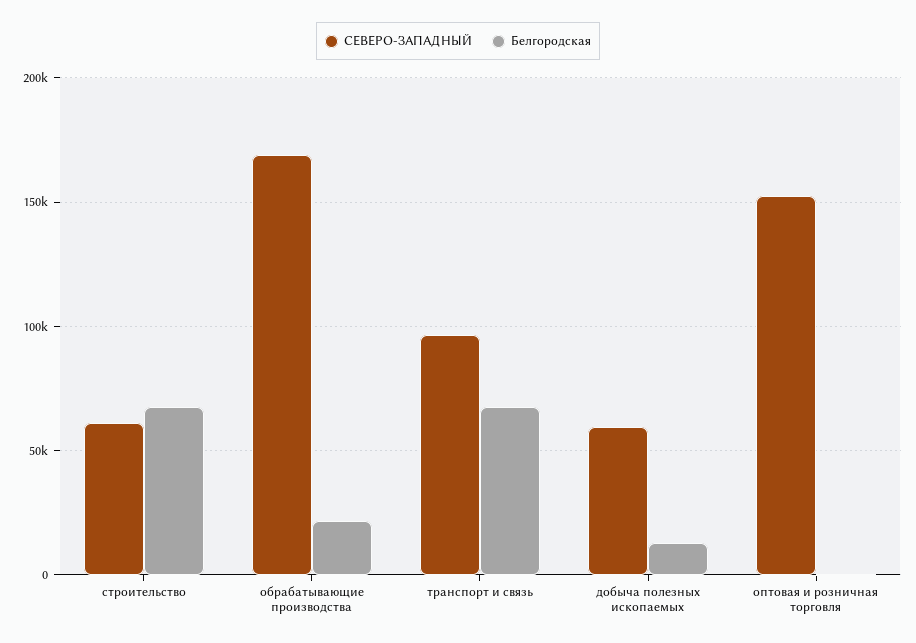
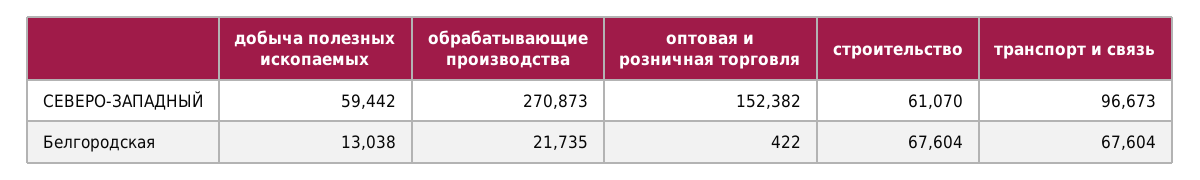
  {
    "СЕВЕРО-ЗАПАДНЫЙ": {
      "строительство": 61070,
-     "обрабатывающие производства": 170000,
+     "обрабатывающие производства": 270873,
      "транспорт и связь": 96673,
      "добыча полезных ископаемых": 59442,
      "оптовая и розничная торговля": 152382
    },
    "Белгородская": {
      "строительство": 67604,
      "обрабатывающие производства": 21735,
      "транспорт и связь": 67604,
      "добыча полезных ископаемых": 13038,
      "оптовая и розничная торговля": 422
    }
  }

